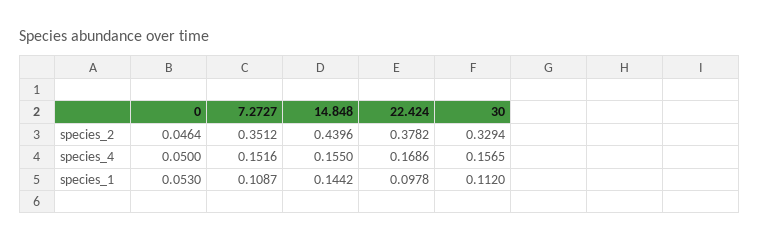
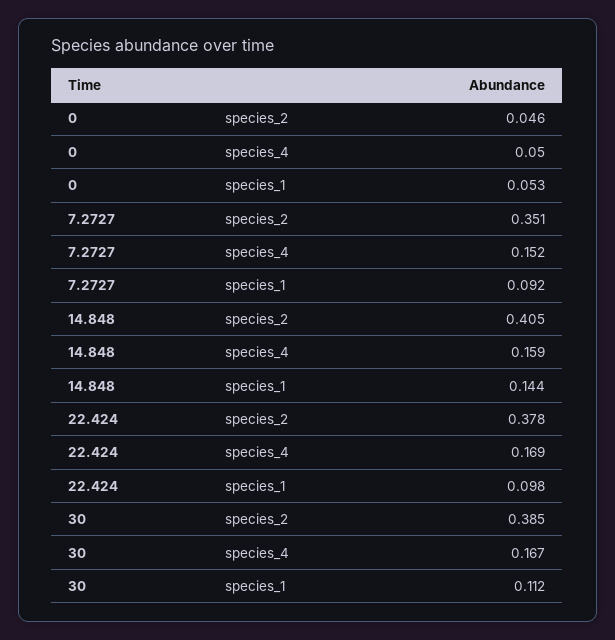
  {
    "0": {
      "species_2": 0.0464,
      "species_4": 0.05,
      "species_1": 0.053
    },
    "7.2727": {
      "species_2": 0.3512,
      "species_4": 0.1516,
-     "species_1": 0.1087
+     "species_1": 0.092
    },
    "14.848": {
-     "species_2": 0.4396,
+     "species_2": 0.405,
-     "species_4": 0.155,
+     "species_4": 0.159,
      "species_1": 0.1442
    },
    "22.424": {
      "species_2": 0.3782,
      "species_4": 0.1686,
      "species_1": 0.0978
    },
    "30": {
-     "species_2": 0.3294,
+     "species_2": 0.385,
-     "species_4": 0.1565,
+     "species_4": 0.167,
      "species_1": 0.112
    }
  }

